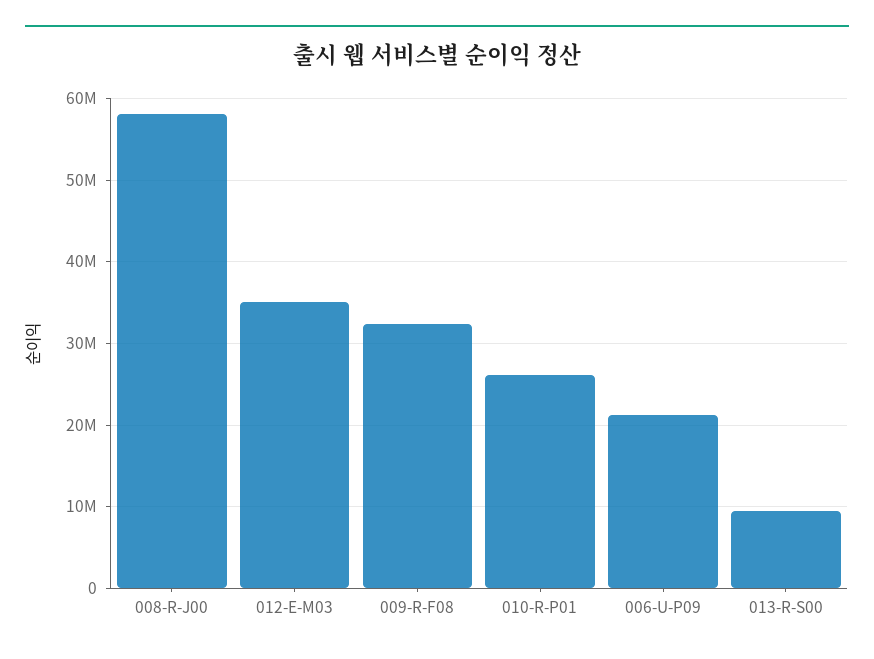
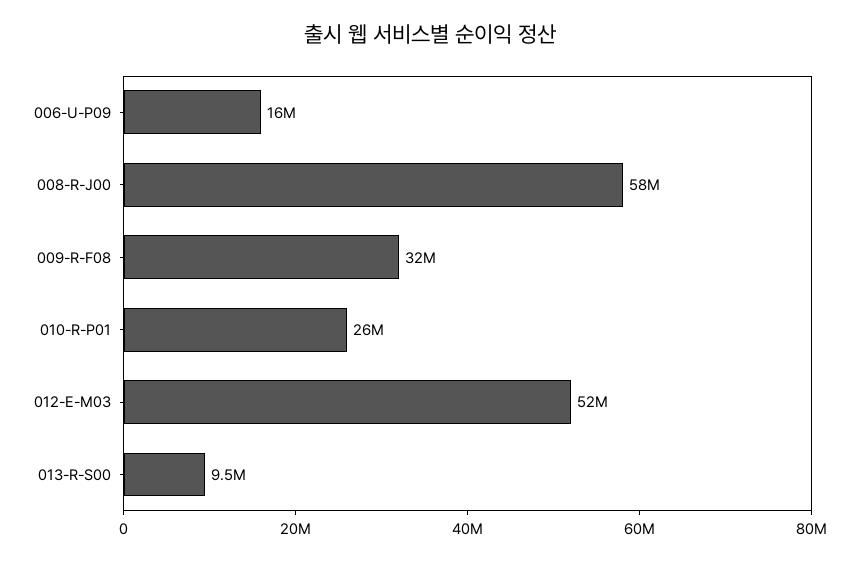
  {
    "008-R-J00": 58000000,
-   "012-E-M03": 35000000,
+   "012-E-M03": 52000000,
    "009-R-F08": 32000000,
    "010-R-P01": 26000000,
-   "006-U-P09": 21000000,
+   "006-U-P09": 16000000,
    "013-R-S00": 9500000
  }

